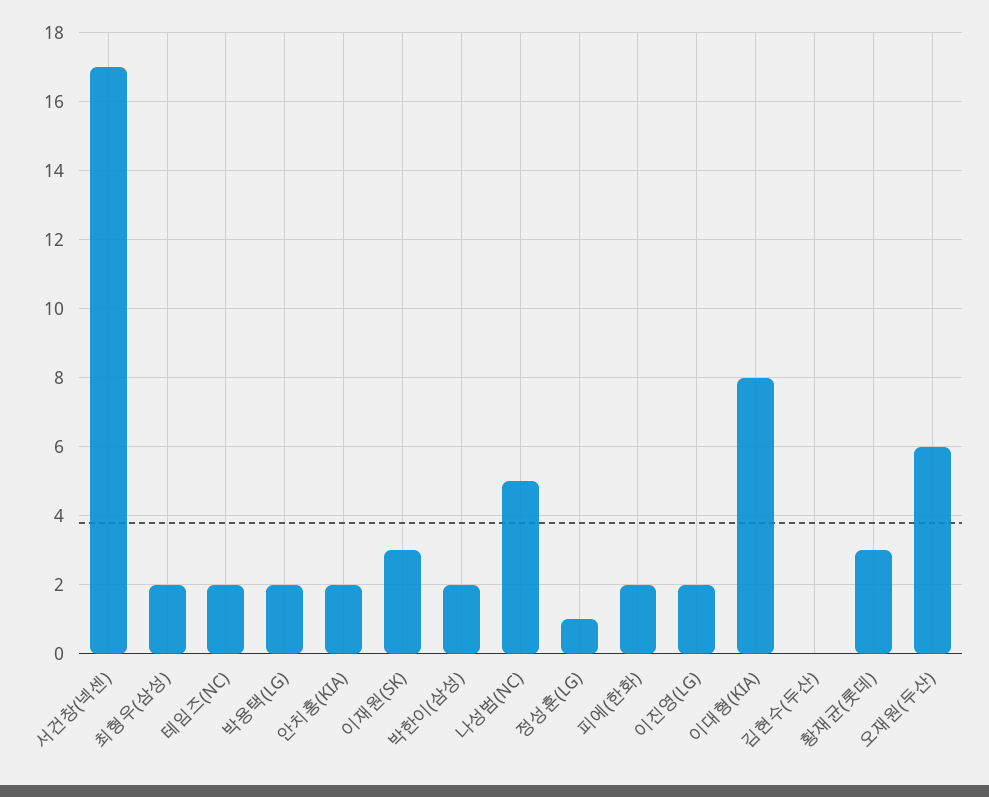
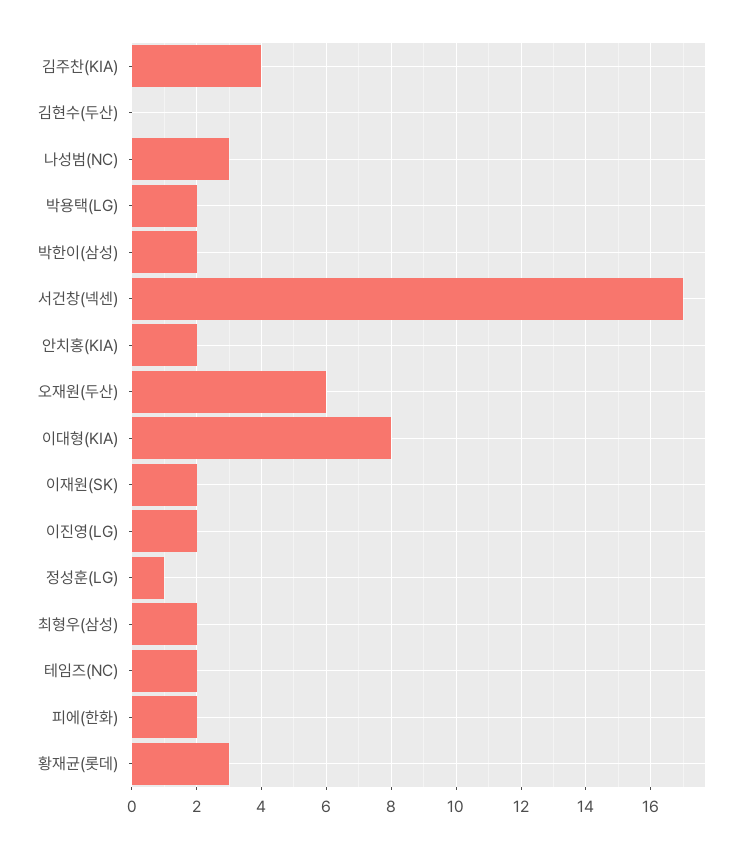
  {
    "서건창(넥센)": 17,
    "최형우(삼성)": 2,
    "테임즈(NC)": 2,
    "박용택(LG)": 2,
    "안치홍(KIA)": 2,
-   "이재원(SK)": 3,
+   "이재원(SK)": 2,
    "박한이(삼성)": 2,
-   "나성범(NC)": 5,
+   "나성범(NC)": 3,
    "정성훈(LG)": 1,
    "피에(한화)": 2,
    "이진영(LG)": 2,
    "이대형(KIA)": 8,
    "김현수(두산)": 0,
    "황재균(롯데)": 3,
-   "오재원(두산)": 6
+   "오재원(두산)": 6,
+   "김주찬(KIA)": 4
  }

